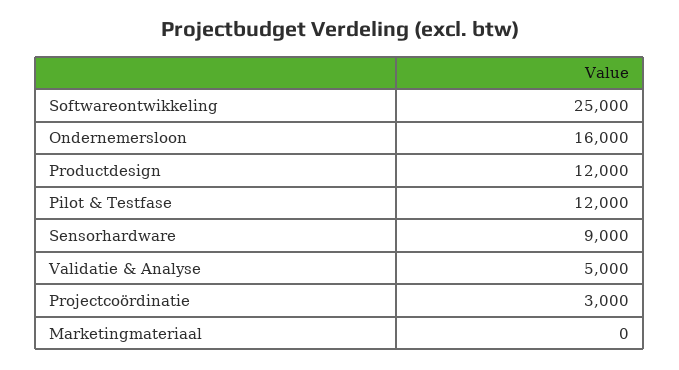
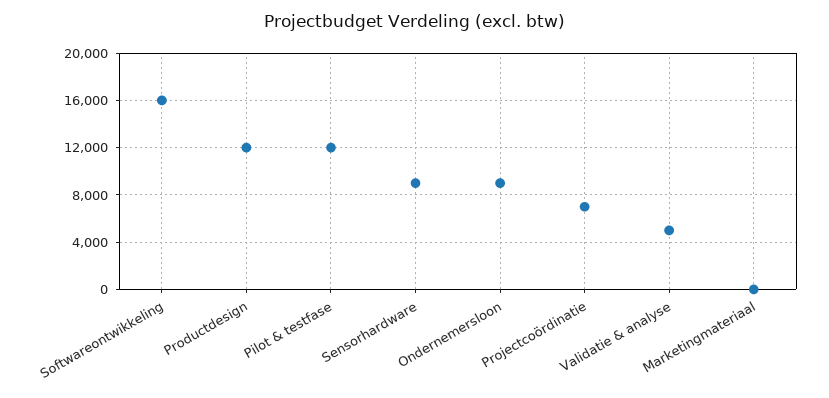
  {
-   "Softwareontwikkeling": 25000,
+   "Softwareontwikkeling": 16000,
-   "Ondernemersloon": 16000,
+   "Ondernemersloon": 9000,
    "Productdesign": 12000,
    "Pilot & Testfase": 12000,
    "Sensorhardware": 9000,
    "Validatie & Analyse": 5000,
-   "Projectcoördinatie": 3000,
+   "Projectcoördinatie": 7000,
    "Marketingmateriaal": 0
  }

